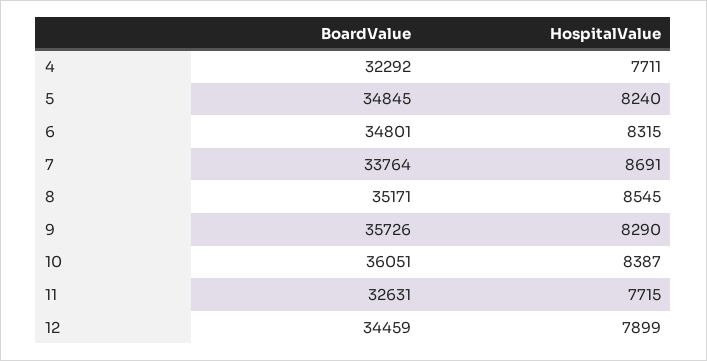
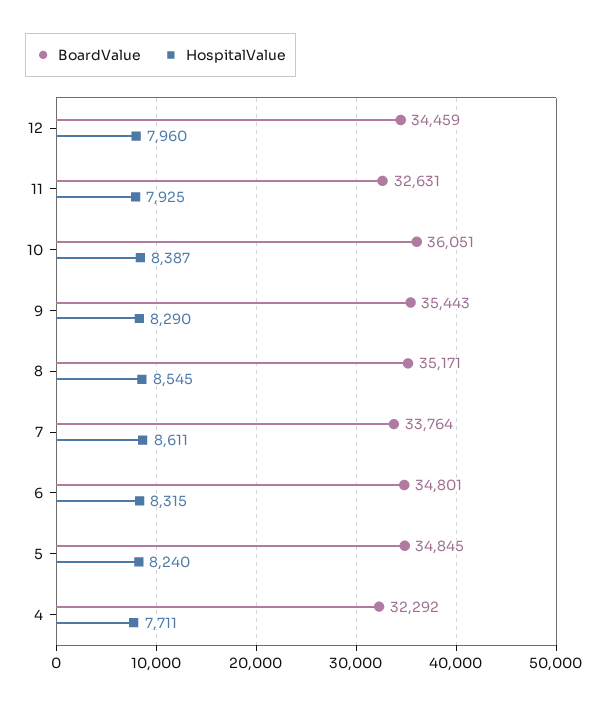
  {
    "BoardValue": {
      "4": 32292,
      "5": 34845,
      "6": 34801,
      "7": 33764,
      "8": 35171,
-     "9": 35726,
+     "9": 35443,
      "10": 36051,
      "11": 32631,
      "12": 34459
    },
    "HospitalValue": {
      "4": 7711,
      "5": 8240,
      "6": 8315,
-     "7": 8691,
+     "7": 8611,
      "8": 8545,
      "9": 8290,
      "10": 8387,
-     "11": 7715,
+     "11": 7925,
-     "12": 7899
+     "12": 7960
    }
  }

